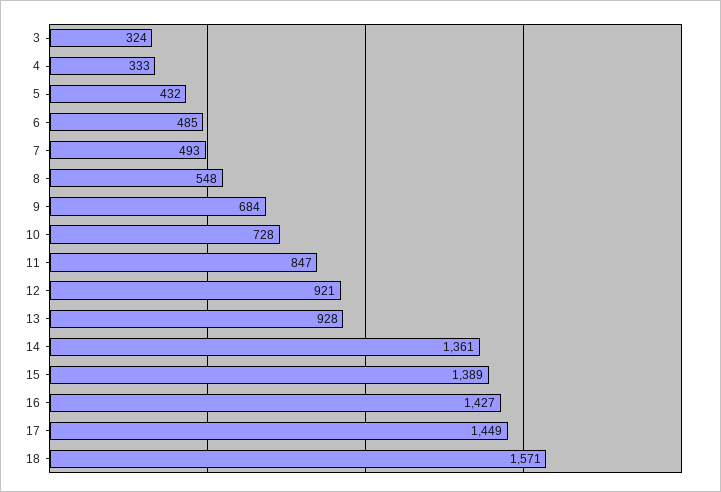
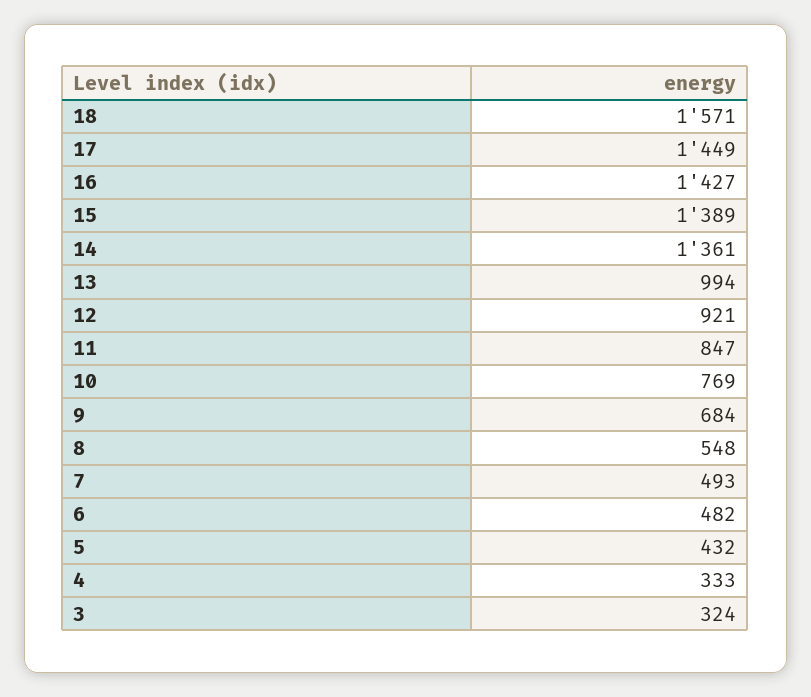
  {
    "3": 324,
    "4": 333,
    "5": 432,
-   "6": 485,
+   "6": 482,
    "7": 493,
    "8": 548,
    "9": 684,
-   "10": 728,
+   "10": 769,
    "11": 847,
    "12": 921,
-   "13": 928,
+   "13": 994,
    "14": 1361,
    "15": 1389,
    "16": 1427,
    "17": 1449,
    "18": 1571
  }

